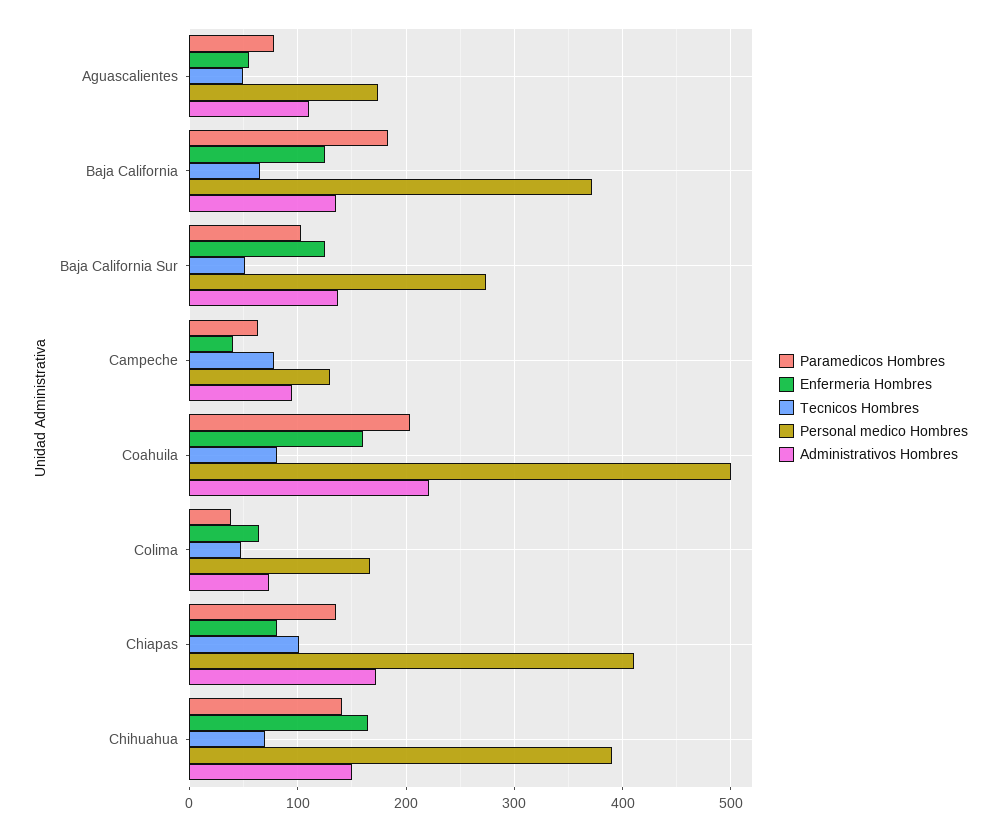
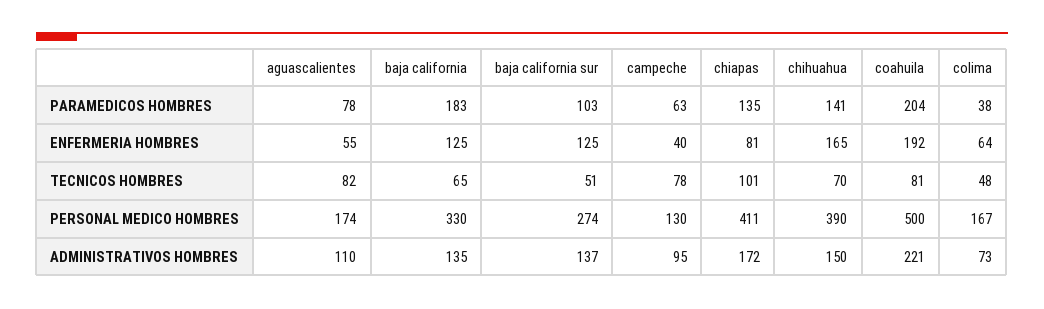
  {
    "Paramedicos Hombres": {
      "Aguascalientes": 78,
      "Baja California": 183,
      "Baja California Sur": 103,
      "Campeche": 63,
      "Coahuila": 204,
      "Colima": 38,
      "Chiapas": 135,
      "Chihuahua": 141
    },
    "Enfermeria Hombres": {
      "Aguascalientes": 55,
      "Baja California": 125,
      "Baja California Sur": 125,
      "Campeche": 40,
-     "Coahuila": 160,
+     "Coahuila": 192,
      "Colima": 64,
      "Chiapas": 81,
      "Chihuahua": 165
    },
    "Tecnicos Hombres": {
-     "Aguascalientes": 50,
+     "Aguascalientes": 82,
      "Baja California": 65,
      "Baja California Sur": 51,
      "Campeche": 78,
      "Coahuila": 81,
      "Colima": 48,
      "Chiapas": 101,
      "Chihuahua": 70
    },
    "Personal medico Hombres": {
      "Aguascalientes": 174,
-     "Baja California": 370,
+     "Baja California": 330,
      "Baja California Sur": 274,
      "Campeche": 130,
      "Coahuila": 500,
      "Colima": 167,
      "Chiapas": 411,
      "Chihuahua": 390
    },
    "Administrativos Hombres": {
      "Aguascalientes": 110,
      "Baja California": 135,
      "Baja California Sur": 137,
      "Campeche": 95,
      "Coahuila": 221,
      "Colima": 73,
      "Chiapas": 172,
      "Chihuahua": 150
    }
  }

